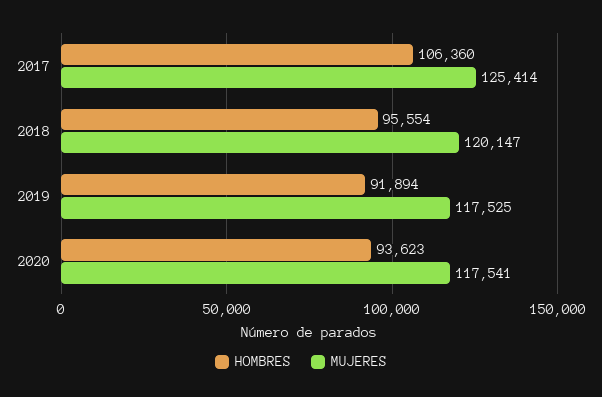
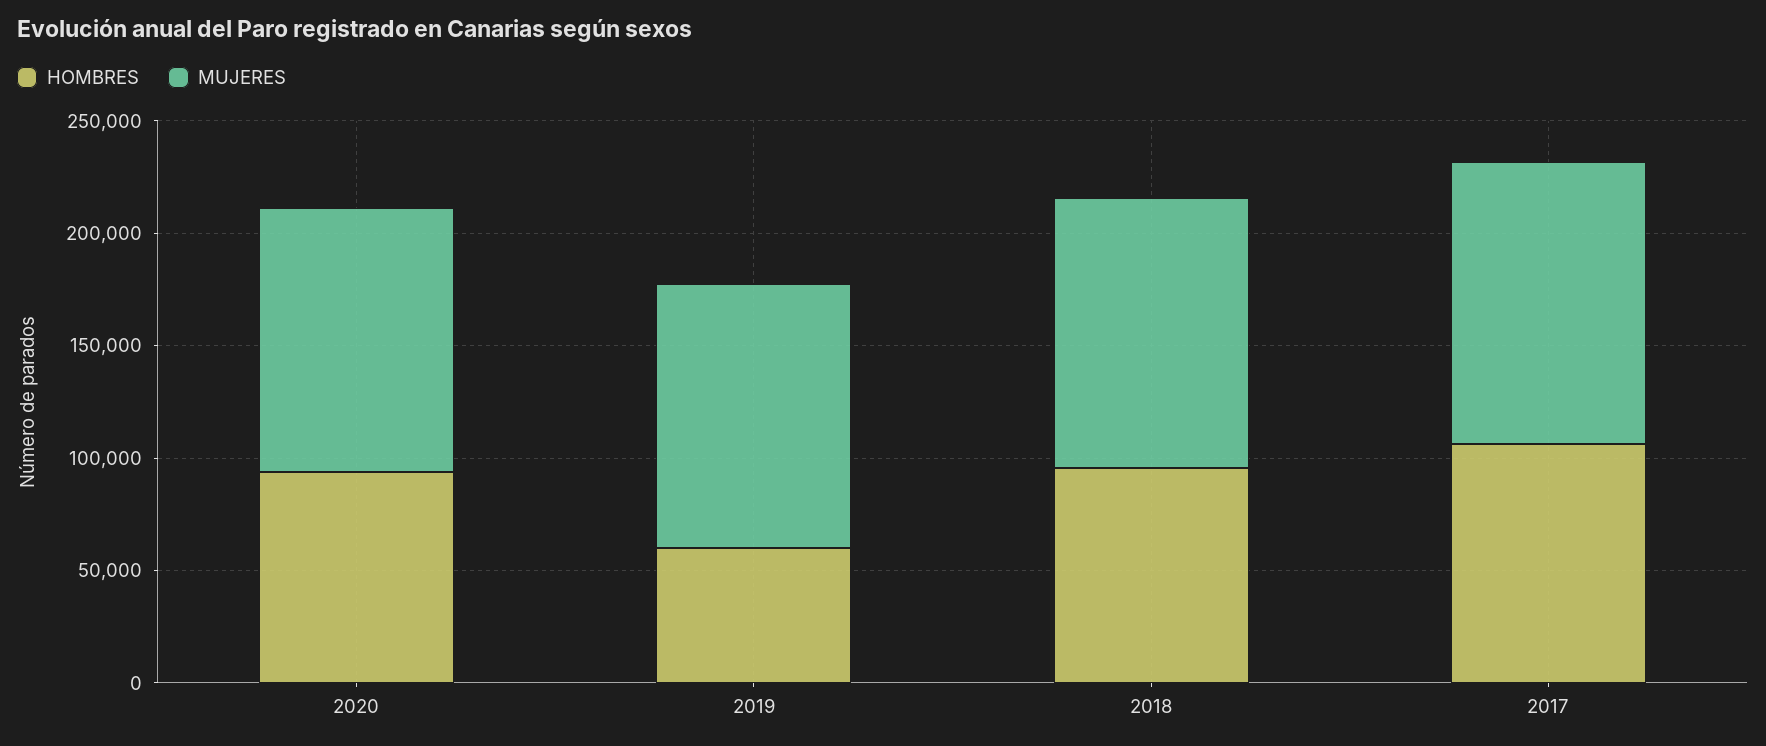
  {
    "HOMBRES": {
      "2017": 106360,
      "2018": 95554,
-     "2019": 91894,
+     "2019": 60000,
      "2020": 93623
    },
    "MUJERES": {
      "2017": 125414,
      "2018": 120147,
      "2019": 117525,
      "2020": 117541
    }
  }

